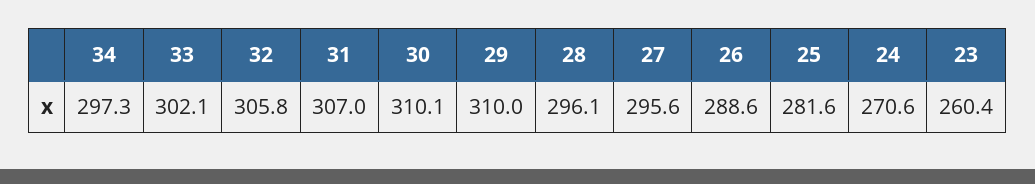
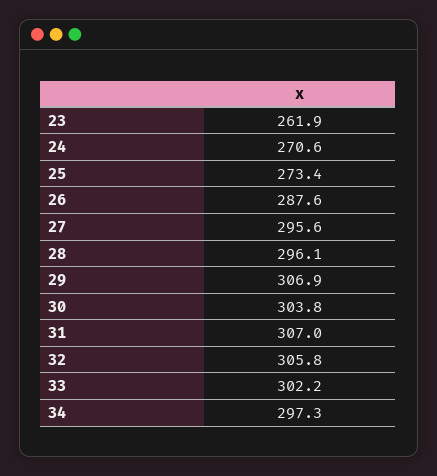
  {
    "34": 297.3,
-   "33": 302.1,
+   "33": 302.2,
    "32": 305.8,
    "31": 307,
-   "30": 310.1,
+   "30": 303.8,
-   "29": 310,
+   "29": 306.9,
    "28": 296.1,
    "27": 295.6,
-   "26": 288.6,
+   "26": 287.6,
-   "25": 281.6,
+   "25": 273.4,
    "24": 270.6,
-   "23": 260.4
+   "23": 261.9
  }

